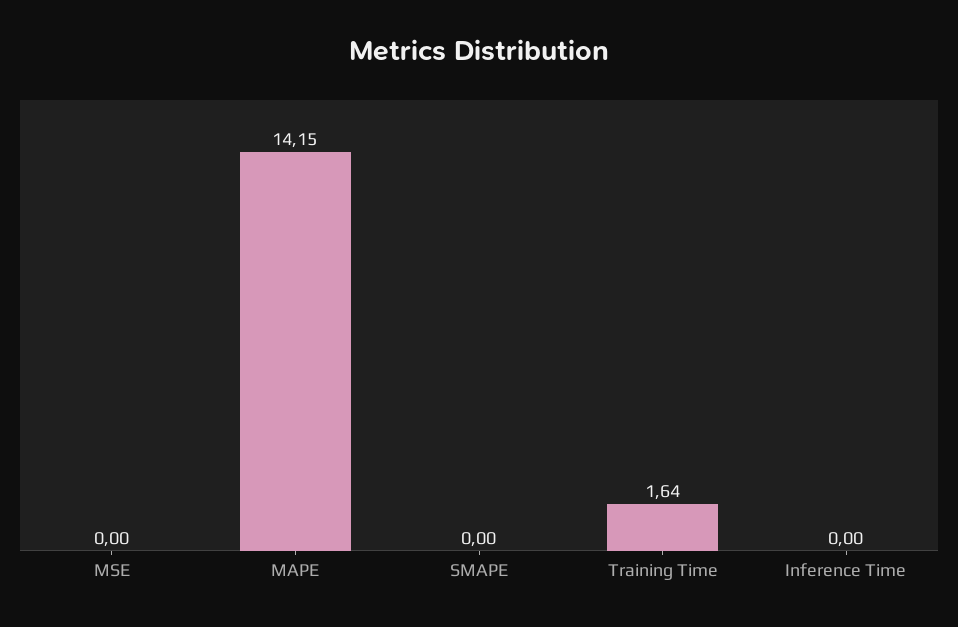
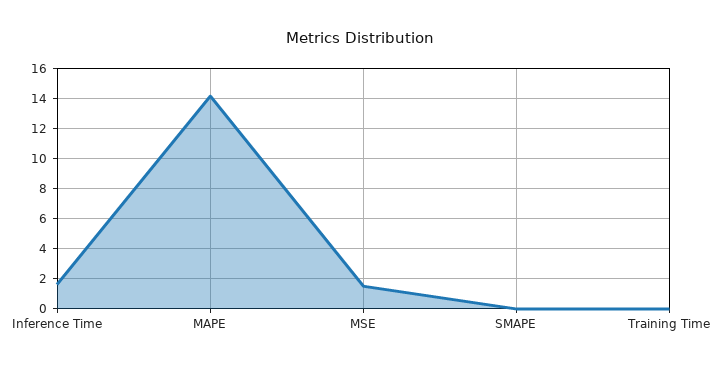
  {
-   "MSE": 0,
+   "MSE": 1.5,
    "MAPE": 14.15,
    "SMAPE": 0,
-   "Training Time": 1.64,
+   "Training Time": 0,
-   "Inference Time": 0
+   "Inference Time": 1.5
  }

